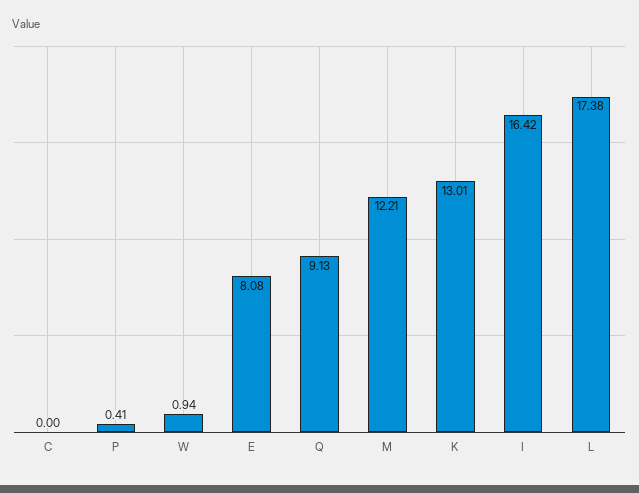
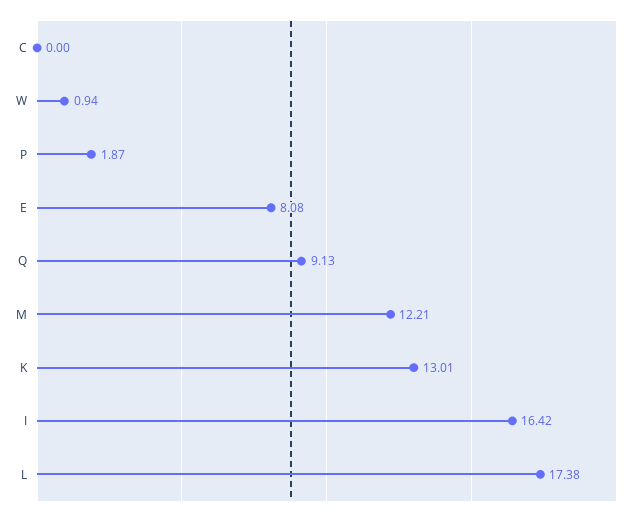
  {
    "C": 0,
-   "P": 0.41,
+   "P": 1.87,
    "W": 0.94,
    "E": 8.08,
    "Q": 9.13,
    "M": 12.21,
    "K": 13.01,
    "I": 16.42,
    "L": 17.38
  }

